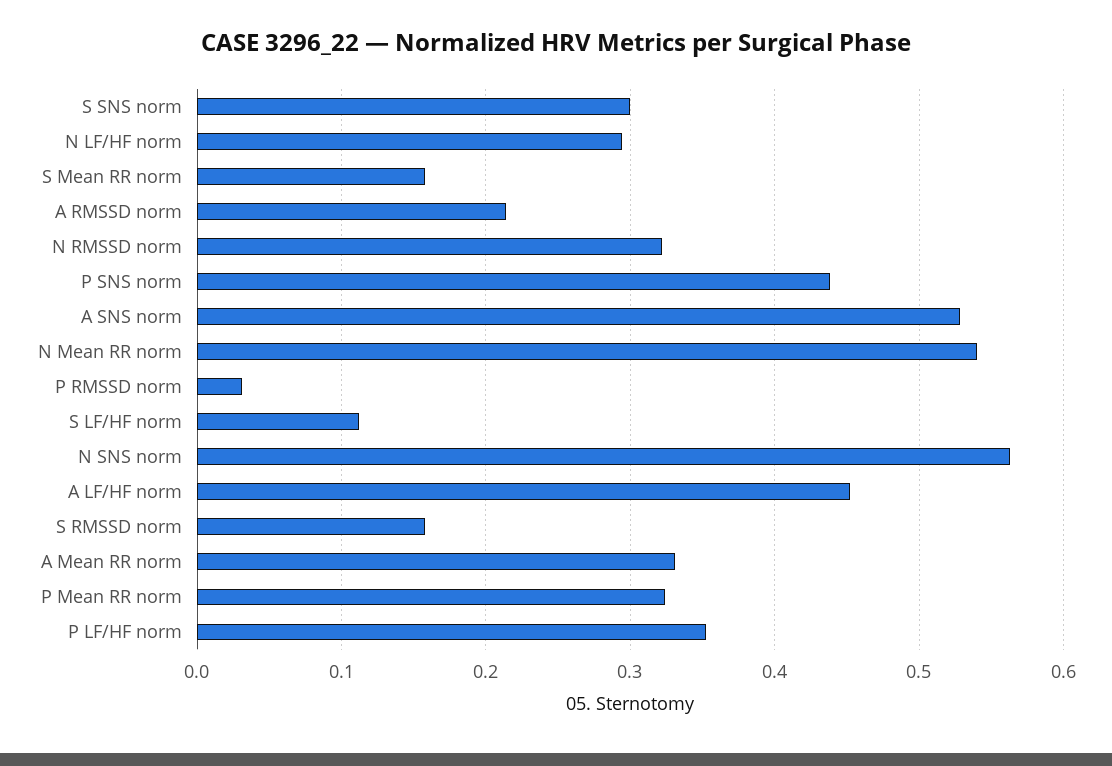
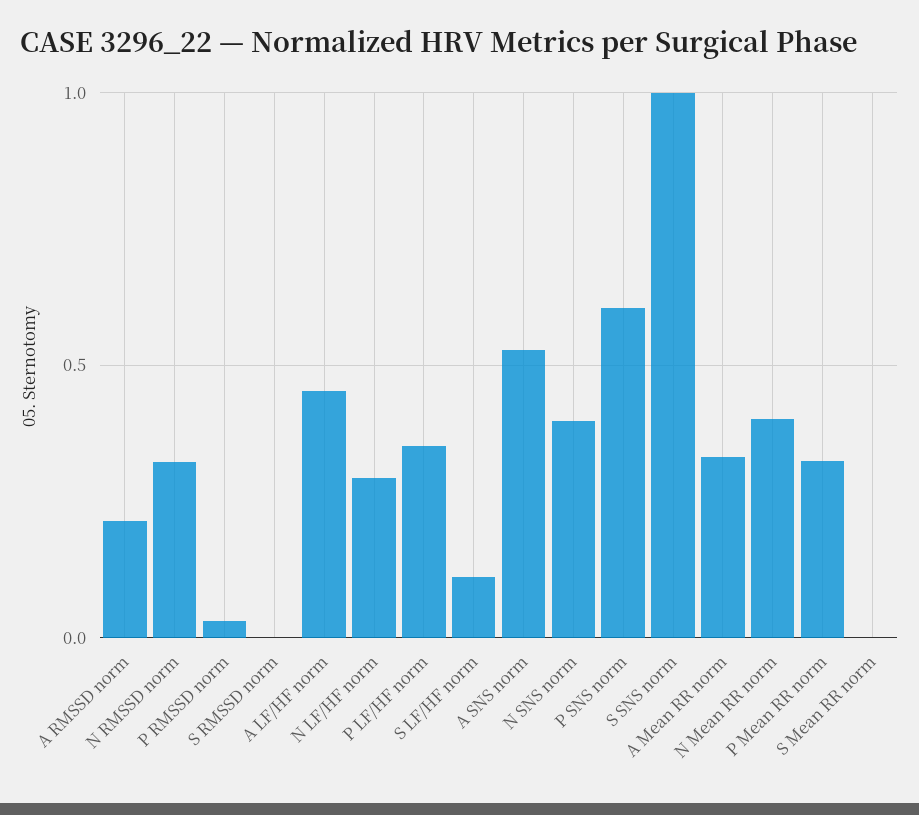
  {
-   "S SNS norm": 0.3,
+   "S SNS norm": 1,
    "N LF/HF norm": 0.29,
-   "S Mean RR norm": 0.16,
+   "S Mean RR norm": 0,
    "A RMSSD norm": 0.21,
    "N RMSSD norm": 0.32,
-   "P SNS norm": 0.44,
+   "P SNS norm": 0.6,
    "A SNS norm": 0.53,
-   "N Mean RR norm": 0.54,
+   "N Mean RR norm": 0.4,
    "P RMSSD norm": 0.03,
    "S LF/HF norm": 0.11,
-   "N SNS norm": 0.56,
+   "N SNS norm": 0.4,
    "A LF/HF norm": 0.45,
-   "S RMSSD norm": 0.16,
+   "S RMSSD norm": 0,
    "A Mean RR norm": 0.33,
    "P Mean RR norm": 0.32,
    "P LF/HF norm": 0.35
  }

